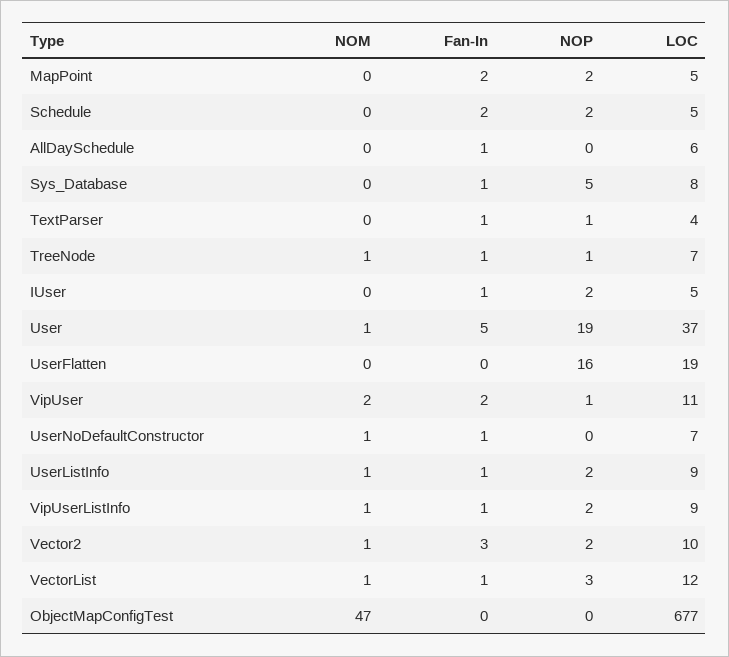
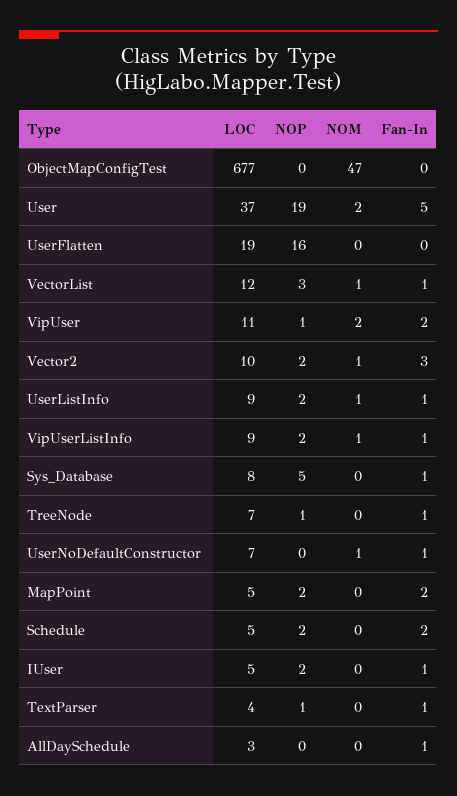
  {
    "NOM": {
      "MapPoint": 0,
      "Schedule": 0,
      "AllDaySchedule": 0,
      "Sys_Database": 0,
      "TextParser": 0,
-     "TreeNode": 1,
+     "TreeNode": 0,
      "IUser": 0,
-     "User": 1,
+     "User": 2,
      "UserFlatten": 0,
      "VipUser": 2,
      "UserNoDefaultConstructor": 1,
      "UserListInfo": 1,
      "VipUserListInfo": 1,
      "Vector2": 1,
      "VectorList": 1,
      "ObjectMapConfigTest": 47
    },
    "Fan-In": {
      "MapPoint": 2,
      "Schedule": 2,
      "AllDaySchedule": 1,
      "Sys_Database": 1,
      "TextParser": 1,
      "TreeNode": 1,
      "IUser": 1,
      "User": 5,
      "UserFlatten": 0,
      "VipUser": 2,
      "UserNoDefaultConstructor": 1,
      "UserListInfo": 1,
      "VipUserListInfo": 1,
      "Vector2": 3,
      "VectorList": 1,
      "ObjectMapConfigTest": 0
    },
    "NOP": {
      "MapPoint": 2,
      "Schedule": 2,
      "AllDaySchedule": 0,
      "Sys_Database": 5,
      "TextParser": 1,
      "TreeNode": 1,
      "IUser": 2,
      "User": 19,
      "UserFlatten": 16,
      "VipUser": 1,
      "UserNoDefaultConstructor": 0,
      "UserListInfo": 2,
      "VipUserListInfo": 2,
      "Vector2": 2,
      "VectorList": 3,
      "ObjectMapConfigTest": 0
    },
    "LOC": {
      "MapPoint": 5,
      "Schedule": 5,
-     "AllDaySchedule": 6,
+     "AllDaySchedule": 3,
      "Sys_Database": 8,
      "TextParser": 4,
      "TreeNode": 7,
      "IUser": 5,
      "User": 37,
      "UserFlatten": 19,
      "VipUser": 11,
      "UserNoDefaultConstructor": 7,
      "UserListInfo": 9,
      "VipUserListInfo": 9,
      "Vector2": 10,
      "VectorList": 12,
      "ObjectMapConfigTest": 677
    }
  }

